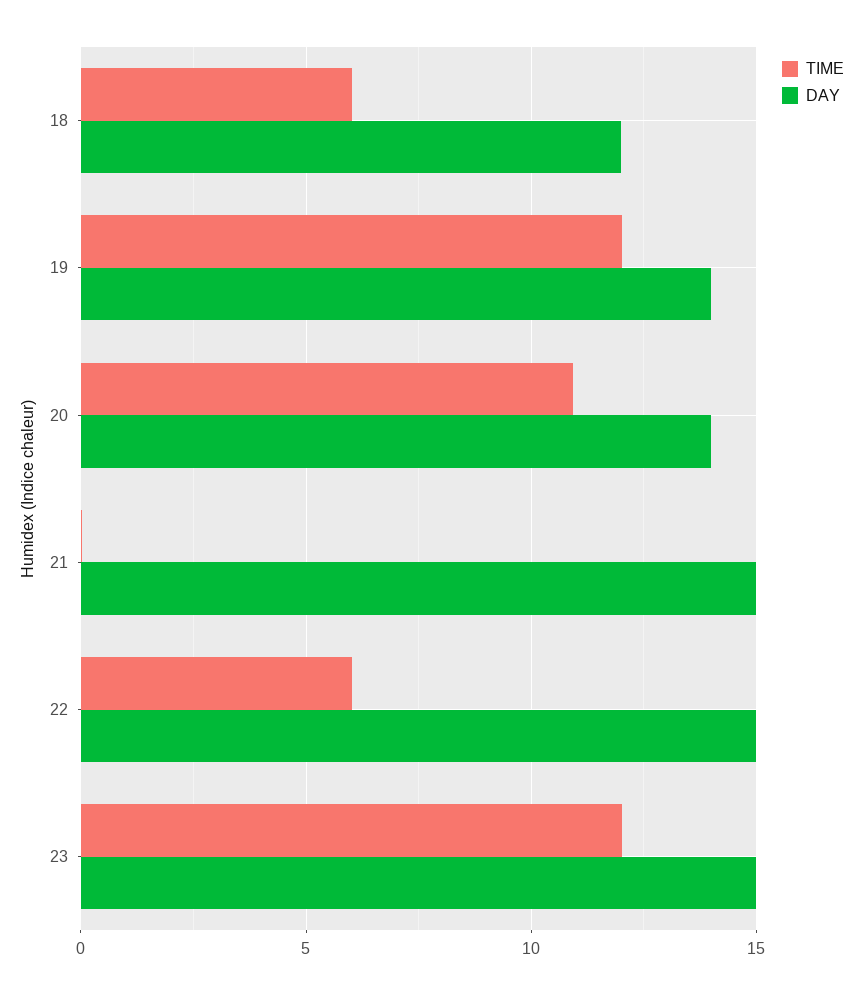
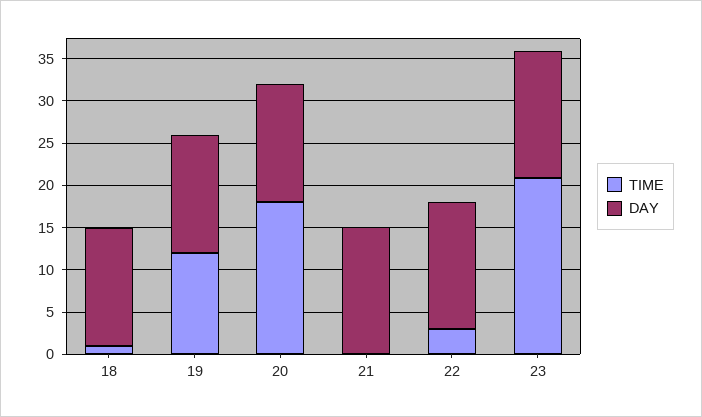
  {
    "TIME": {
-     "18": 6,
+     "18": 1,
      "19": 12,
-     "20": 11,
+     "20": 18,
      "21": 0,
-     "22": 6,
+     "22": 3,
-     "23": 12
+     "23": 21
    },
    "DAY": {
-     "18": 12,
+     "18": 14,
      "19": 14,
      "20": 14,
      "21": 15,
      "22": 15,
      "23": 15
    }
  }

